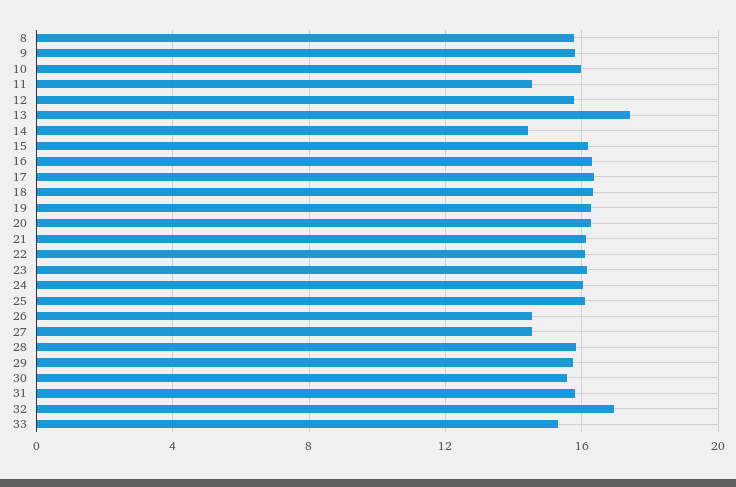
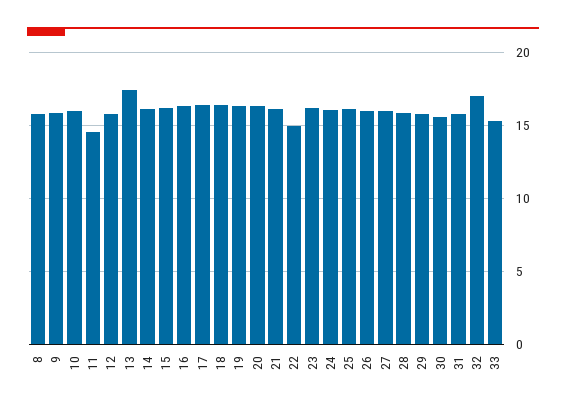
  {
    "8": 16,
    "9": 16,
    "10": 16,
    "11": 14.5,
    "12": 16,
    "13": 17.5,
-   "14": 14.5,
+   "14": 16,
    "15": 16,
    "16": 16.5,
    "17": 16.5,
    "18": 16.5,
    "19": 16.5,
    "20": 16.5,
    "21": 16,
-   "22": 16,
+   "22": 15,
    "23": 16,
    "24": 16,
    "25": 16,
-   "26": 14.5,
+   "26": 16,
-   "27": 14.5,
+   "27": 16,
    "28": 16,
    "29": 16,
    "30": 15.5,
    "31": 16,
    "32": 17,
    "33": 15.5
  }

